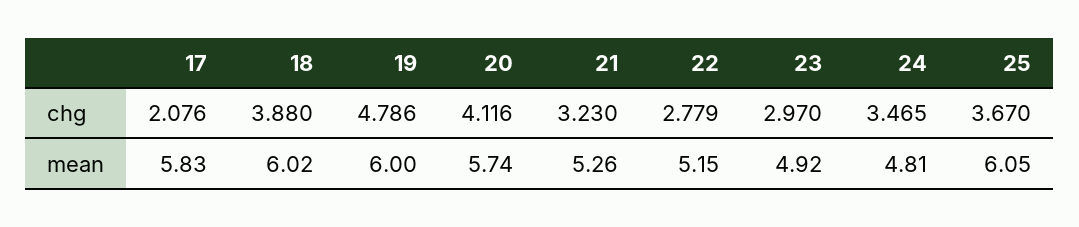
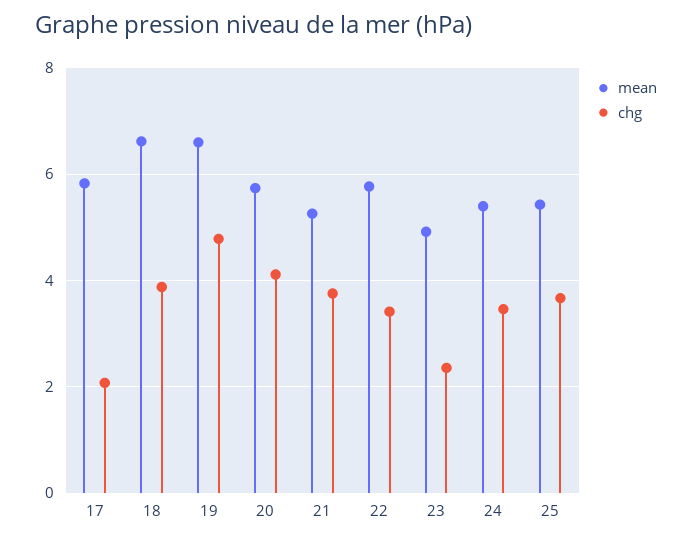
  {
    "chg": {
      "17": 2.076,
      "18": 3.88,
      "19": 4.786,
      "20": 4.116,
-     "21": 3.23,
+     "21": 3.8,
-     "22": 2.779,
+     "22": 3.4,
-     "23": 2.97,
+     "23": 2.4,
      "24": 3.465,
      "25": 3.67
    },
    "mean": {
      "17": 5.83,
-     "18": 6.02,
+     "18": 6.6,
-     "19": 6,
+     "19": 6.6,
      "20": 5.74,
      "21": 5.26,
-     "22": 5.15,
+     "22": 5.8,
      "23": 4.92,
-     "24": 4.81,
+     "24": 5.4,
-     "25": 6.05
+     "25": 5.4
    }
  }

